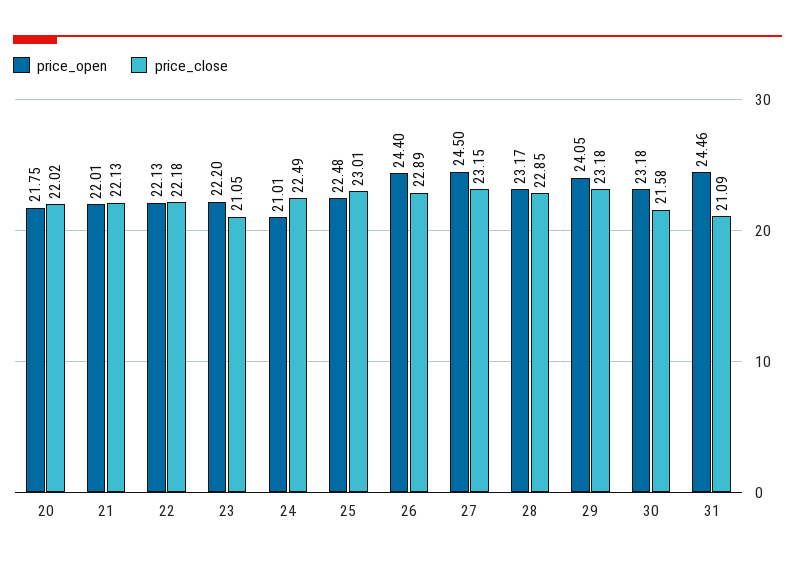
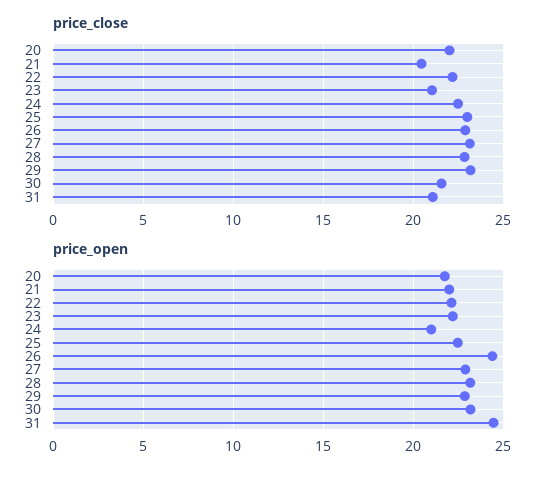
  {
    "price_open": {
      "20": 21.75,
      "21": 22.01,
      "22": 22.13,
      "23": 22.2,
      "24": 21.01,
      "25": 22.48,
      "26": 24.4,
-     "27": 24.5,
+     "27": 23,
      "28": 23.17,
-     "29": 24.05,
+     "29": 23,
      "30": 23.18,
      "31": 24.46
    },
    "price_close": {
      "20": 22.02,
-     "21": 22.13,
+     "21": 20.5,
      "22": 22.18,
      "23": 21.05,
      "24": 22.49,
      "25": 23.01,
      "26": 22.89,
      "27": 23.15,
      "28": 22.85,
      "29": 23.18,
      "30": 21.58,
      "31": 21.09
    }
  }

